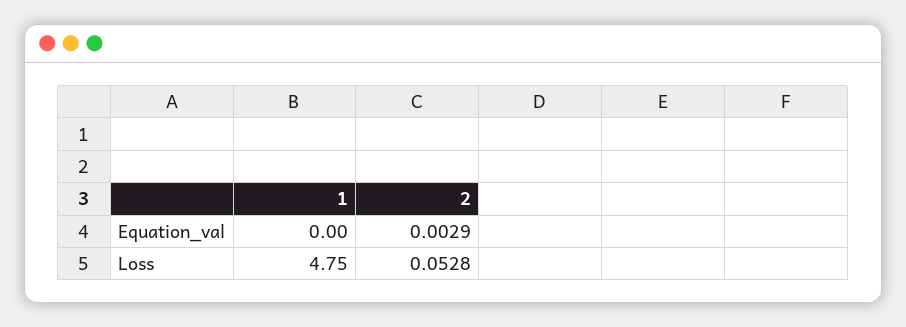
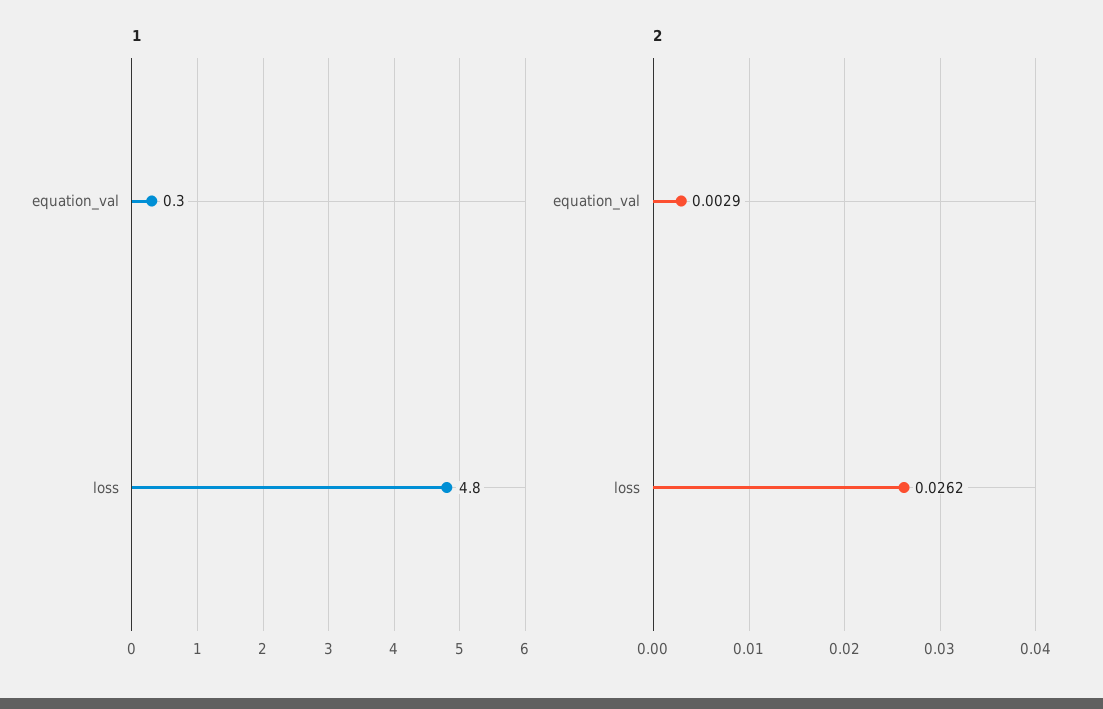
  {
    "1": {
-     "Equation_val": 0,
+     "Equation_val": 0.3,
      "Loss": 4.75
    },
    "2": {
      "Equation_val": 0.0029,
-     "Loss": 0.0528
+     "Loss": 0.0262
    }
  }

